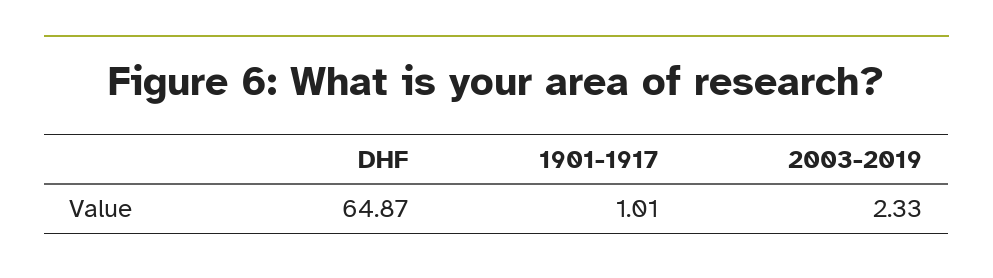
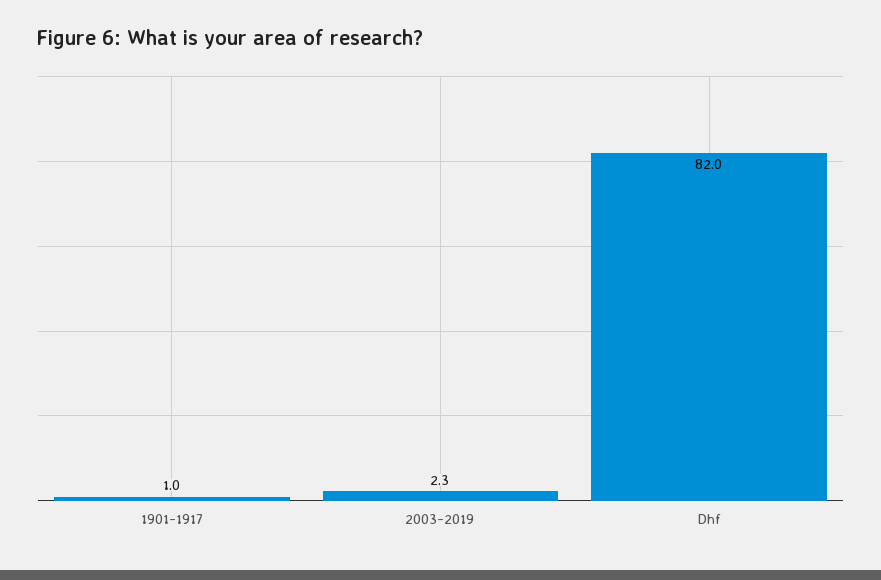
  {
-   "DHF": 64.87,
+   "DHF": 82,
    "1901-1917": 1.01,
    "2003-2019": 2.33
  }

